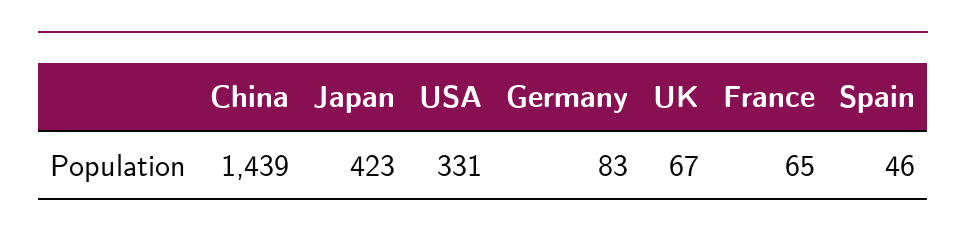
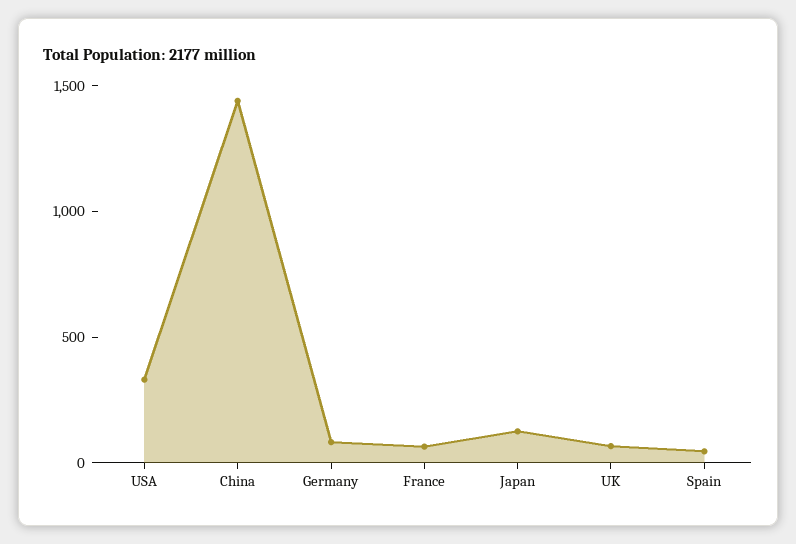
  {
    "China": 1439,
-   "Japan": 423,
+   "Japan": 100,
    "USA": 331,
    "Germany": 83,
    "UK": 67,
    "France": 65,
    "Spain": 46
  }

